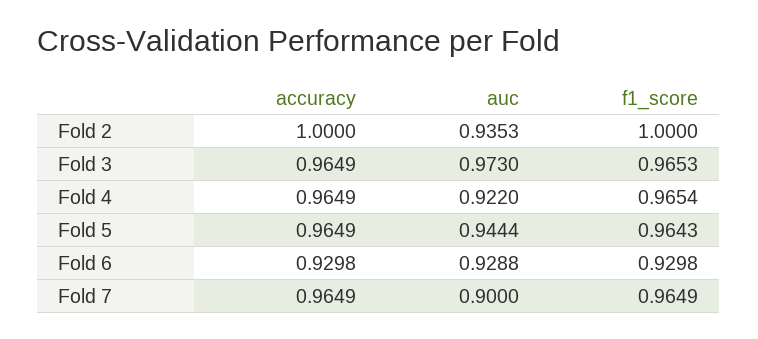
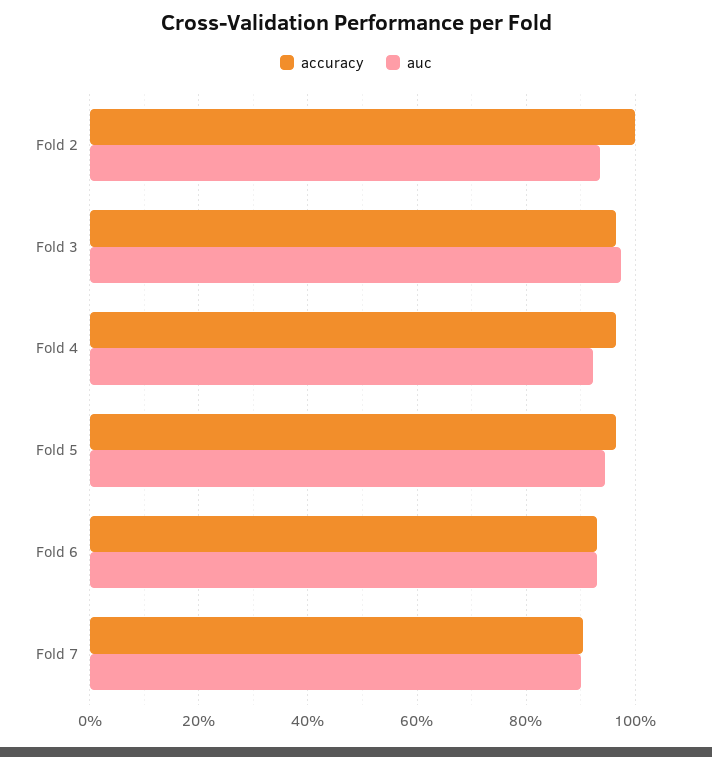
  {
    "accuracy": {
      "Fold 2": 1,
      "Fold 3": 0.9649,
      "Fold 4": 0.9649,
      "Fold 5": 0.9649,
      "Fold 6": 0.9298,
-     "Fold 7": 0.9649
+     "Fold 7": 0.9
    },
    "auc": {
      "Fold 2": 0.9353,
      "Fold 3": 0.973,
      "Fold 4": 0.922,
      "Fold 5": 0.9444,
      "Fold 6": 0.9288,
      "Fold 7": 0.9
-   },
+   }
-   "f1_score": {
-     "Fold 2": 1,
-     "Fold 3": 0.9653,
-     "Fold 4": 0.9654,
-     "Fold 5": 0.9643,
-     "Fold 6": 0.9298,
-     "Fold 7": 0.9649
-   }
  }

